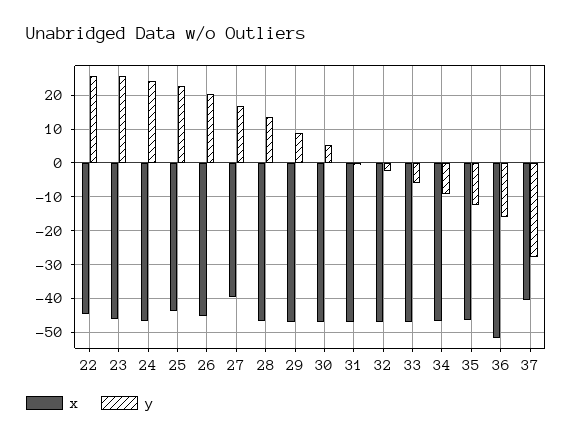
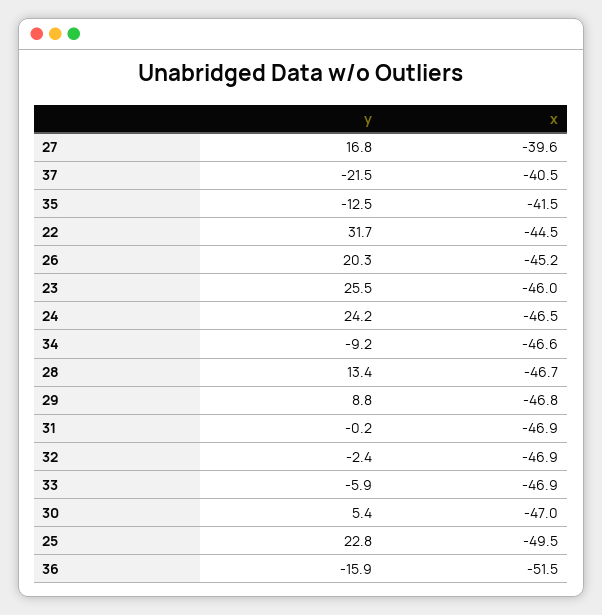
  {
    "x": {
      "22": -44.5,
      "23": -46,
      "24": -46.5,
-     "25": -44,
+     "25": -49.5,
      "26": -45.2,
      "27": -39.6,
      "28": -46.7,
      "29": -46.8,
      "30": -47,
      "31": -46.9,
      "32": -46.9,
      "33": -46.9,
      "34": -46.6,
-     "35": -46,
+     "35": -41.5,
      "36": -51.5,
      "37": -40.5
    },
    "y": {
-     "22": 26,
+     "22": 31.7,
      "23": 25.5,
      "24": 24.2,
      "25": 22.8,
      "26": 20.3,
      "27": 16.8,
      "28": 13.4,
      "29": 8.8,
      "30": 5.4,
      "31": -0.2,
      "32": -2.4,
      "33": -5.9,
      "34": -9.2,
      "35": -12.5,
      "36": -15.9,
-     "37": -28
+     "37": -21.5
    }
  }

